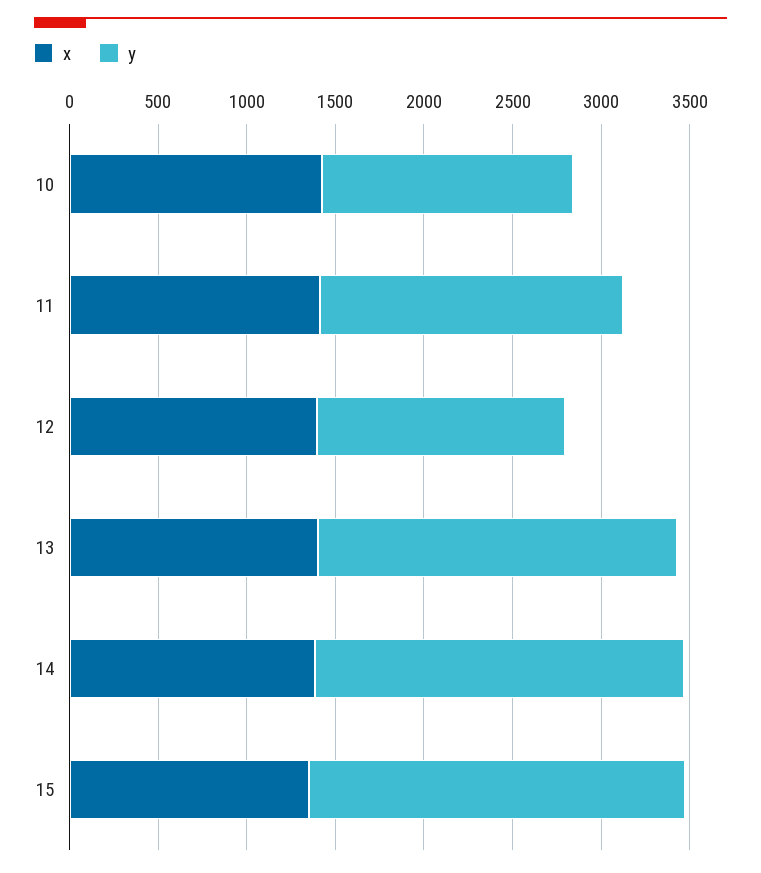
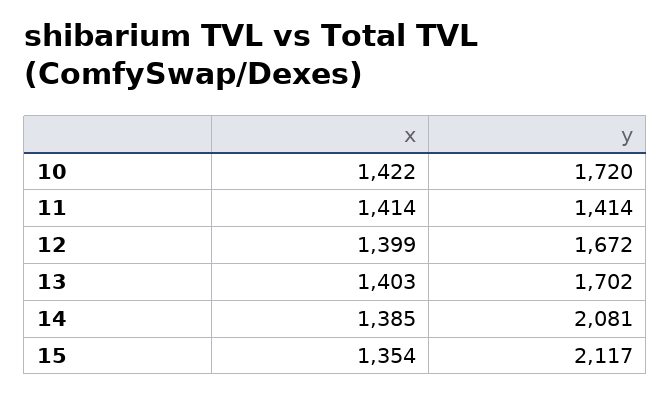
  {
    "x": {
      "10": 1422,
      "11": 1414,
      "12": 1399,
      "13": 1403,
      "14": 1385,
      "15": 1354
    },
    "y": {
-     "10": 1400,
+     "10": 1720,
-     "11": 1700,
+     "11": 1414,
-     "12": 1400,
+     "12": 1672,
-     "13": 2000,
+     "13": 1702,
      "14": 2081,
      "15": 2117
    }
  }

